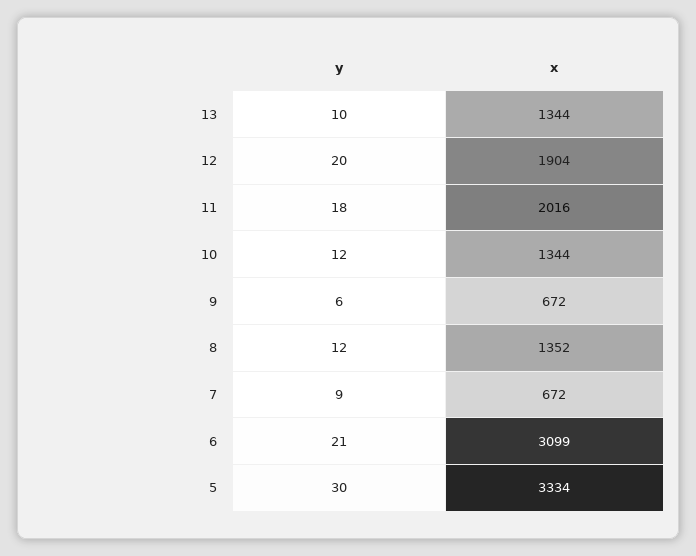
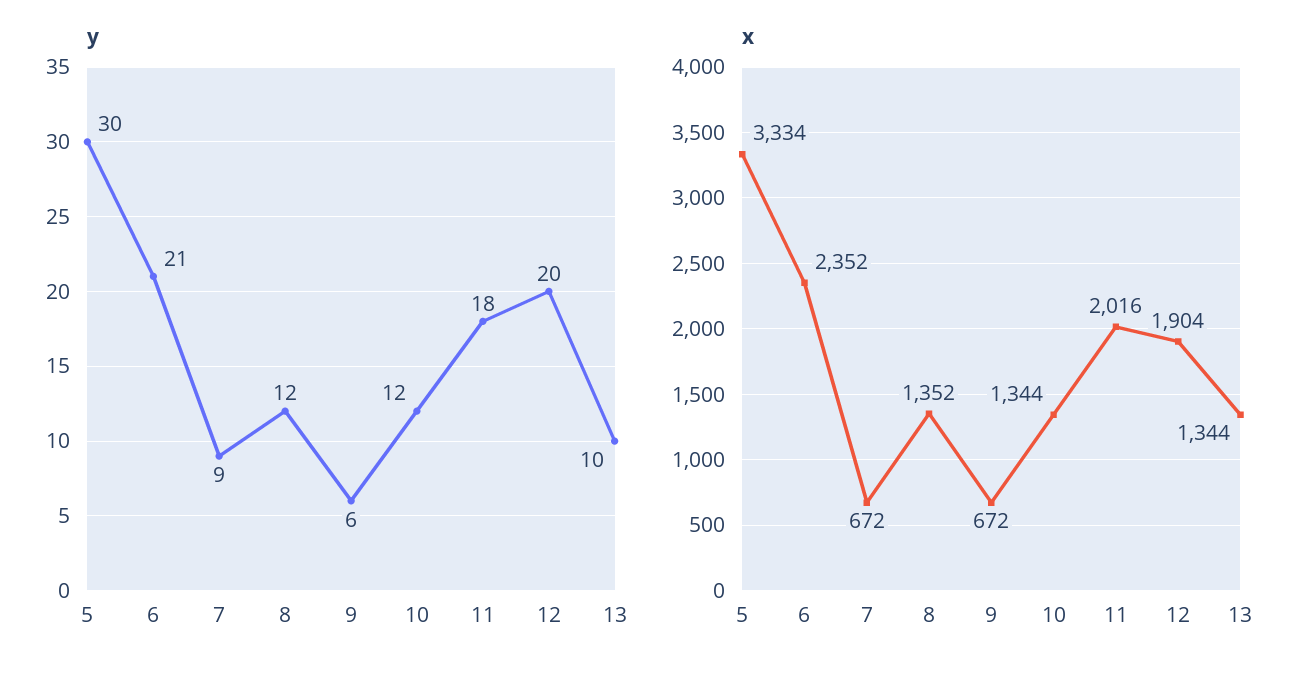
  {
    "y": {
      "13": 10,
      "12": 20,
      "11": 18,
      "10": 12,
      "9": 6,
      "8": 12,
      "7": 9,
      "6": 21,
      "5": 30
    },
    "x": {
      "13": 1344,
      "12": 1904,
      "11": 2016,
      "10": 1344,
      "9": 672,
      "8": 1352,
      "7": 672,
-     "6": 3099,
+     "6": 2352,
      "5": 3334
    }
  }

